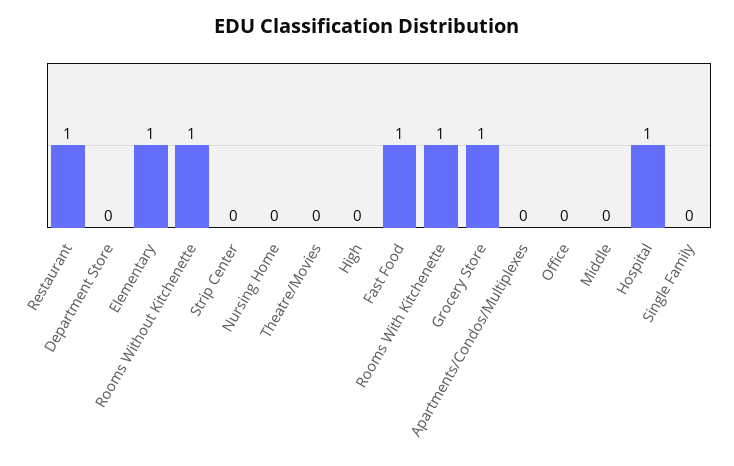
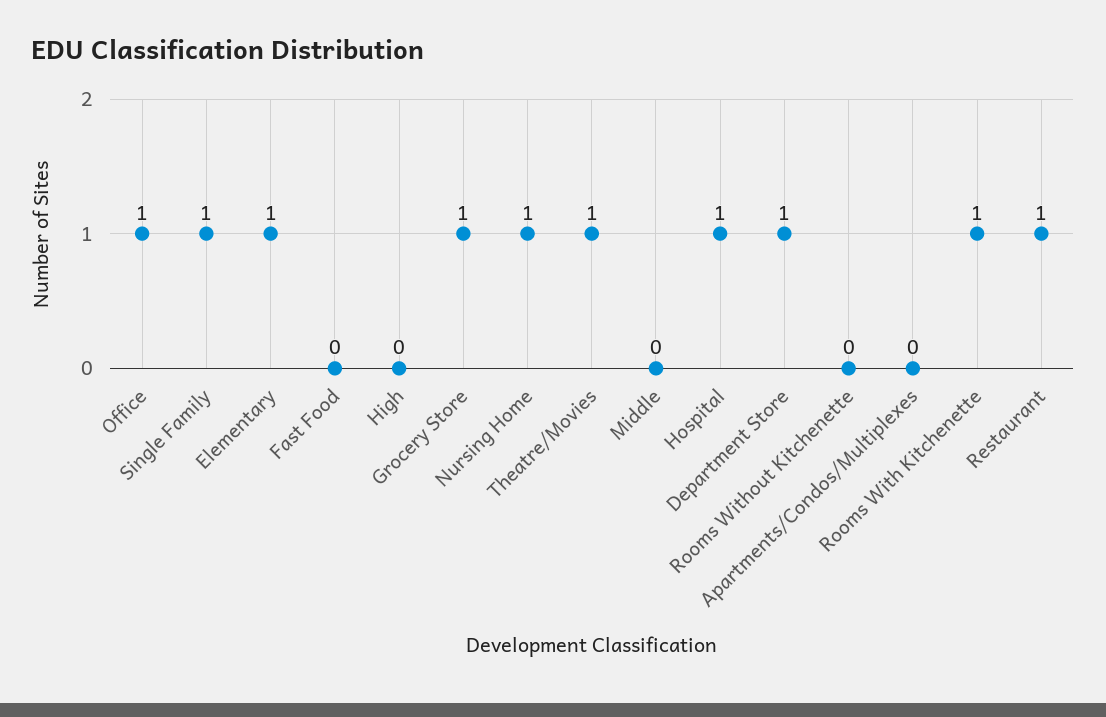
  {
    "Restaurant": 1,
-   "Department Store": 0,
+   "Department Store": 1,
    "Elementary": 1,
-   "Rooms Without Kitchenette": 1,
+   "Rooms Without Kitchenette": 0,
-   "Strip Center": 0,
-   "Nursing Home": 0,
+   "Nursing Home": 1,
-   "Theatre/Movies": 0,
+   "Theatre/Movies": 1,
    "High": 0,
-   "Fast Food": 1,
+   "Fast Food": 0,
    "Rooms With Kitchenette": 1,
    "Grocery Store": 1,
    "Apartments/Condos/Multiplexes": 0,
-   "Office": 0,
+   "Office": 1,
    "Middle": 0,
    "Hospital": 1,
-   "Single Family": 0
+   "Single Family": 1
  }

